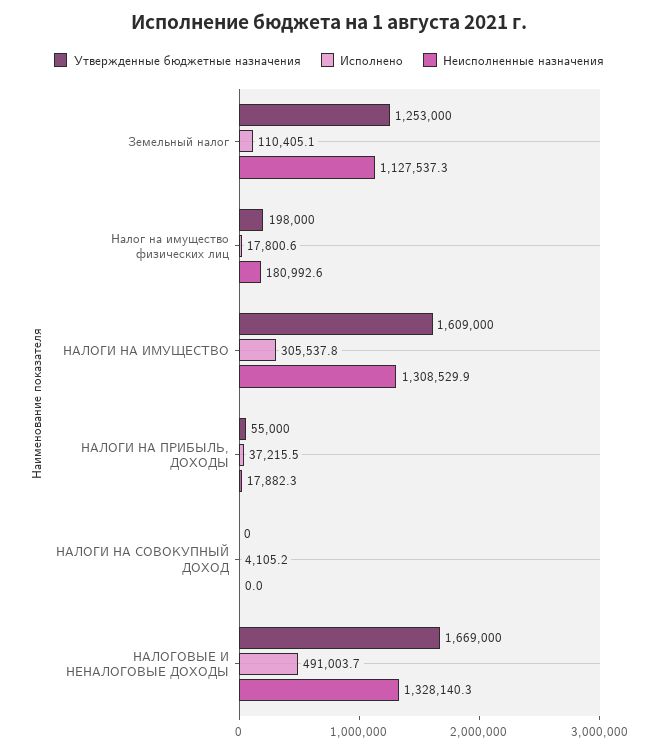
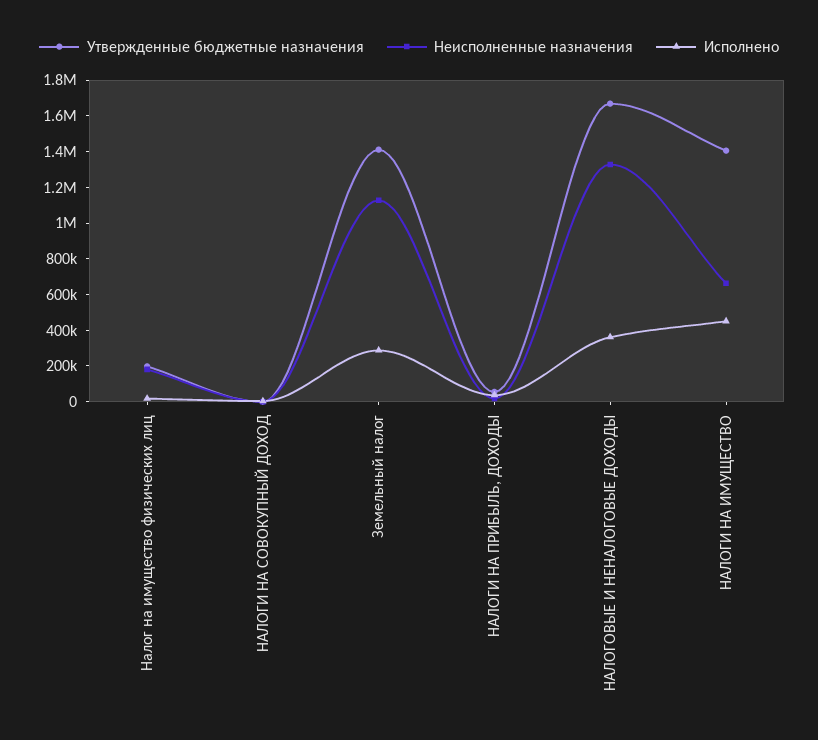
  {
    "Утвержденные бюджетные назначения": {
-     "Земельный налог": 1253000,
+     "Земельный налог": 1400000,
      "Налог на имущество физических лиц": 198000,
-     "НАЛОГИ НА ИМУЩЕСТВО": 1609000,
+     "НАЛОГИ НА ИМУЩЕСТВО": 1400000,
      "НАЛОГИ НА ПРИБЫЛЬ, ДОХОДЫ": 55000,
      "НАЛОГИ НА СОВОКУПНЫЙ ДОХОД": 0,
      "НАЛОГОВЫЕ И НЕНАЛОГОВЫЕ ДОХОДЫ": 1669000
    },
    "Исполнено": {
-     "Земельный налог": 110405.1,
+     "Земельный налог": 300000,
      "Налог на имущество физических лиц": 17800.6,
-     "НАЛОГИ НА ИМУЩЕСТВО": 305537.8,
+     "НАЛОГИ НА ИМУЩЕСТВО": 450000,
      "НАЛОГИ НА ПРИБЫЛЬ, ДОХОДЫ": 37215.5,
      "НАЛОГИ НА СОВОКУПНЫЙ ДОХОД": 4105.2,
-     "НАЛОГОВЫЕ И НЕНАЛОГОВЫЕ ДОХОДЫ": 491003.7
+     "НАЛОГОВЫЕ И НЕНАЛОГОВЫЕ ДОХОДЫ": 350000
    },
    "Неисполненные назначения": {
      "Земельный налог": 1127537.3,
      "Налог на имущество физических лиц": 180992.6,
-     "НАЛОГИ НА ИМУЩЕСТВО": 1308529.9,
+     "НАЛОГИ НА ИМУЩЕСТВО": 650000,
      "НАЛОГИ НА ПРИБЫЛЬ, ДОХОДЫ": 17882.3,
      "НАЛОГИ НА СОВОКУПНЫЙ ДОХОД": 0,
      "НАЛОГОВЫЕ И НЕНАЛОГОВЫЕ ДОХОДЫ": 1328140.3
    }
  }

